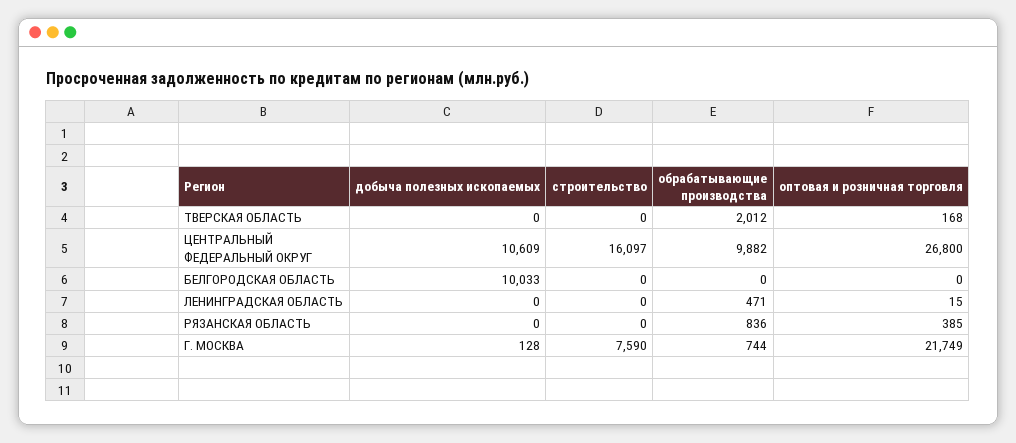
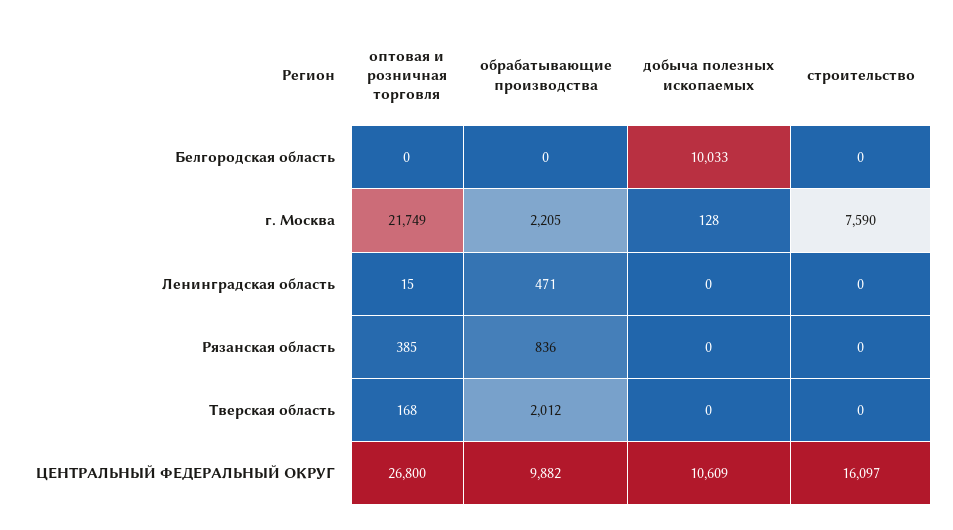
  {
    "добыча полезных ископаемых": {
      "ТВЕРСКАЯ ОБЛАСТЬ": 0,
      "ЦЕНТРАЛЬНЫЙ ФЕДЕРАЛЬНЫЙ ОКРУГ": 10609,
      "БЕЛГОРОДСКАЯ ОБЛАСТЬ": 10033,
      "ЛЕНИНГРАДСКАЯ ОБЛАСТЬ": 0,
      "РЯЗАНСКАЯ ОБЛАСТЬ": 0,
      "Г. МОСКВА": 128
    },
    "строительство": {
      "ТВЕРСКАЯ ОБЛАСТЬ": 0,
      "ЦЕНТРАЛЬНЫЙ ФЕДЕРАЛЬНЫЙ ОКРУГ": 16097,
      "БЕЛГОРОДСКАЯ ОБЛАСТЬ": 0,
      "ЛЕНИНГРАДСКАЯ ОБЛАСТЬ": 0,
      "РЯЗАНСКАЯ ОБЛАСТЬ": 0,
      "Г. МОСКВА": 7590
    },
    "обрабатывающие производства": {
      "ТВЕРСКАЯ ОБЛАСТЬ": 2012,
      "ЦЕНТРАЛЬНЫЙ ФЕДЕРАЛЬНЫЙ ОКРУГ": 9882,
      "БЕЛГОРОДСКАЯ ОБЛАСТЬ": 0,
      "ЛЕНИНГРАДСКАЯ ОБЛАСТЬ": 471,
      "РЯЗАНСКАЯ ОБЛАСТЬ": 836,
-     "Г. МОСКВА": 744
+     "Г. МОСКВА": 2205
    },
    "оптовая и розничная торговля": {
      "ТВЕРСКАЯ ОБЛАСТЬ": 168,
      "ЦЕНТРАЛЬНЫЙ ФЕДЕРАЛЬНЫЙ ОКРУГ": 26800,
      "БЕЛГОРОДСКАЯ ОБЛАСТЬ": 0,
      "ЛЕНИНГРАДСКАЯ ОБЛАСТЬ": 15,
      "РЯЗАНСКАЯ ОБЛАСТЬ": 385,
      "Г. МОСКВА": 21749
    }
  }

